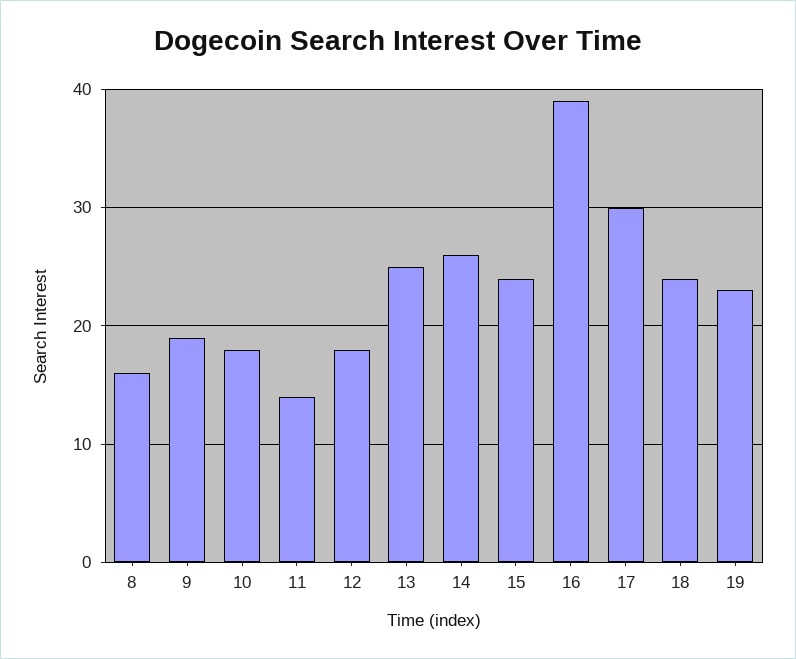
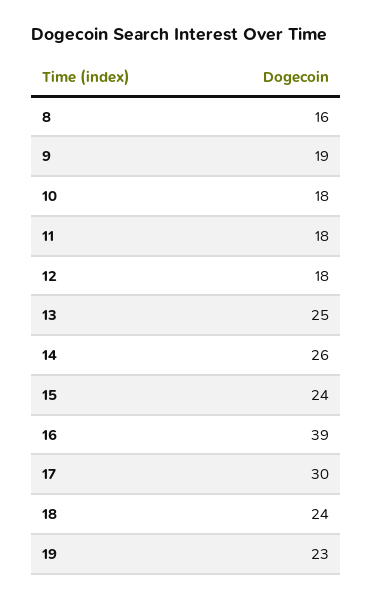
  {
    "8": 16,
    "9": 19,
    "10": 18,
-   "11": 14,
+   "11": 18,
    "12": 18,
    "13": 25,
    "14": 26,
    "15": 24,
    "16": 39,
    "17": 30,
    "18": 24,
    "19": 23
  }

